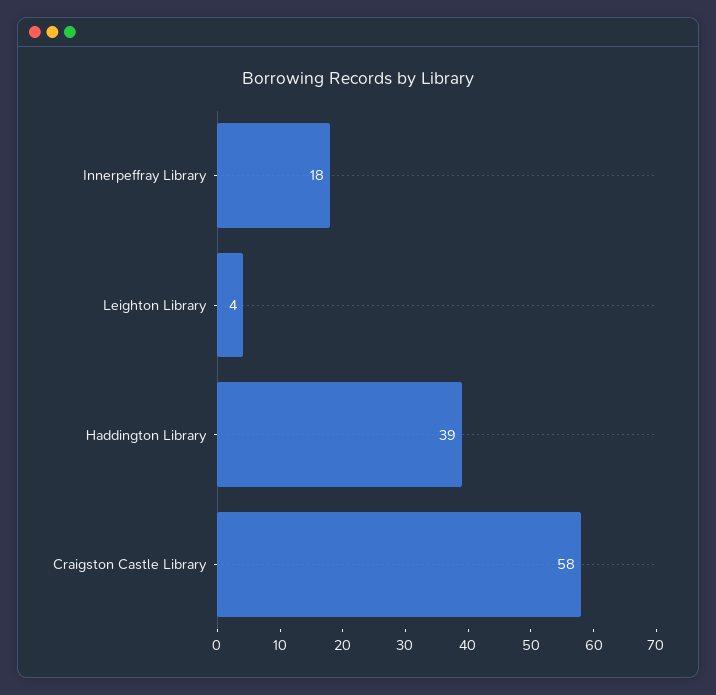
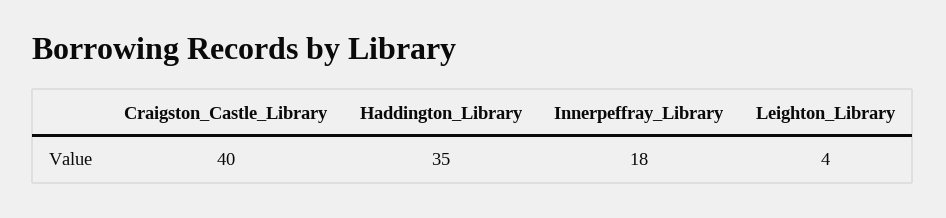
  {
    "Innerpeffray Library": 18,
    "Leighton Library": 4,
-   "Haddington Library": 39,
+   "Haddington Library": 35,
-   "Craigston Castle Library": 58
+   "Craigston Castle Library": 40
  }

